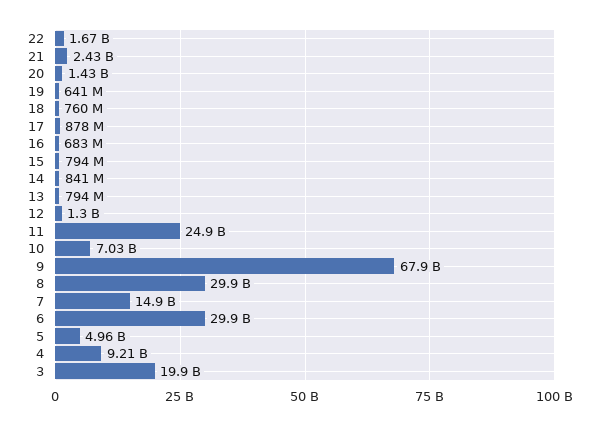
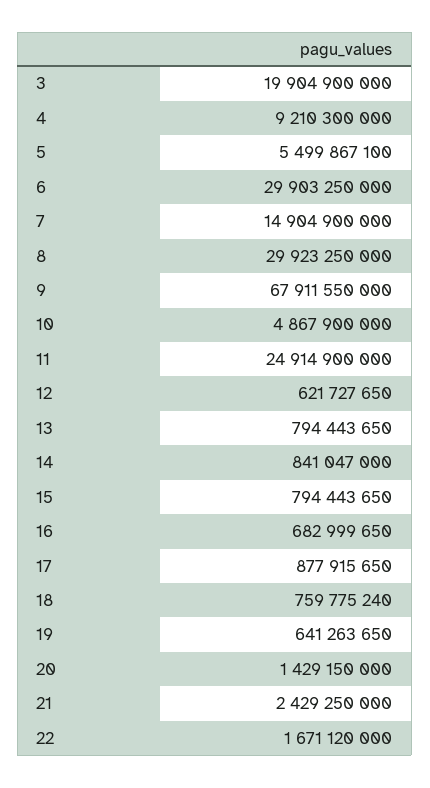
  {
    "22": 1671120000,
    "21": 2429250000,
    "20": 1429150000,
    "19": 641263650,
    "18": 759775240,
    "17": 877915650,
    "16": 682999650,
    "15": 794443650,
    "14": 841047000,
    "13": 794443650,
-   "12": 1300000000,
+   "12": 621727650,
    "11": 24914900000,
-   "10": 7030000000,
+   "10": 4867900000,
    "9": 67911550000,
    "8": 29923250000,
    "7": 14904900000,
    "6": 29903250000,
-   "5": 4960000000,
+   "5": 5499867100,
    "4": 9210300000,
    "3": 19904900000
  }

